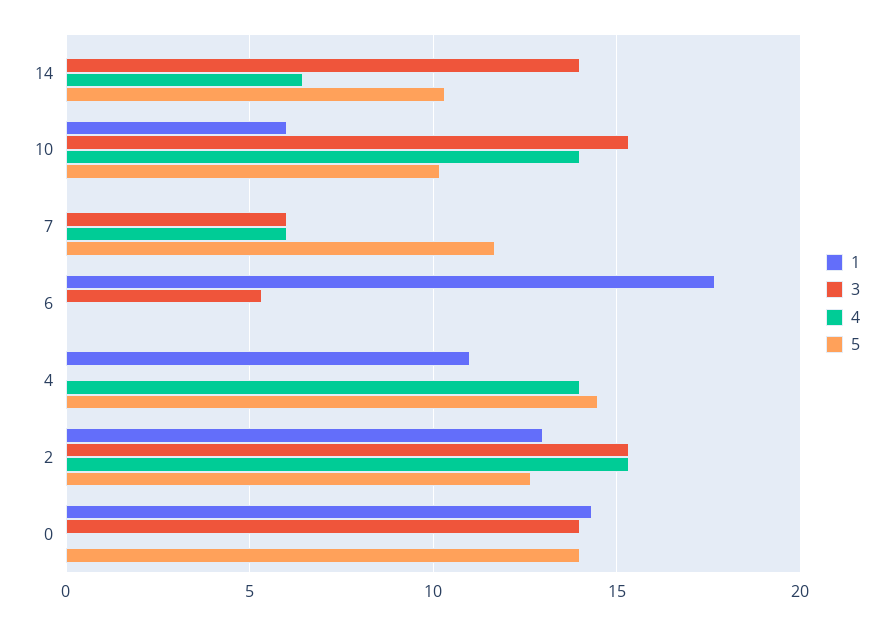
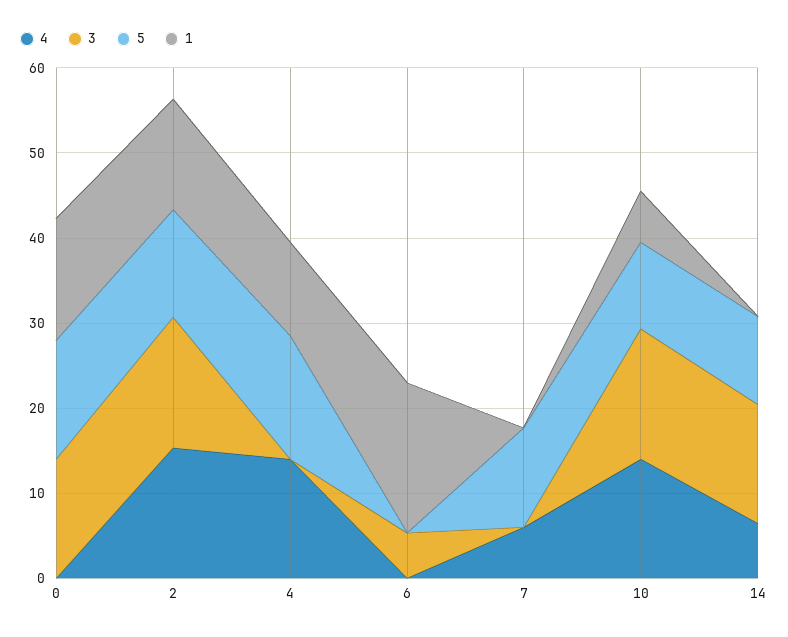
  {
    "1": {
      "14": 0,
      "10": 6,
      "7": 0,
      "6": 17.5,
      "4": 11,
      "2": 13,
      "0": 14.5
    },
    "3": {
      "14": 14,
      "10": 15.5,
-     "7": 6,
+     "7": 0,
      "6": 5.5,
      "4": 0,
      "2": 15.5,
      "0": 14
    },
    "4": {
      "14": 6.5,
      "10": 14,
      "7": 6,
      "6": 0,
      "4": 14,
      "2": 15.5,
      "0": 0
    },
    "5": {
      "14": 10.5,
      "10": 10,
      "7": 11.5,
      "6": 0,
      "4": 14.5,
      "2": 12.5,
      "0": 14
    }
  }

